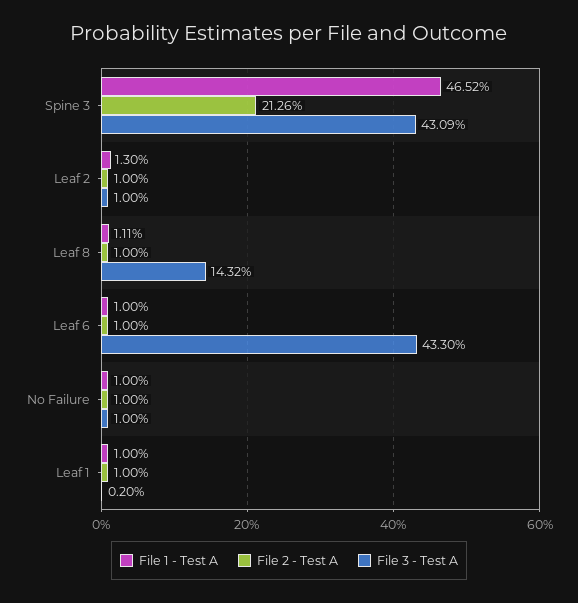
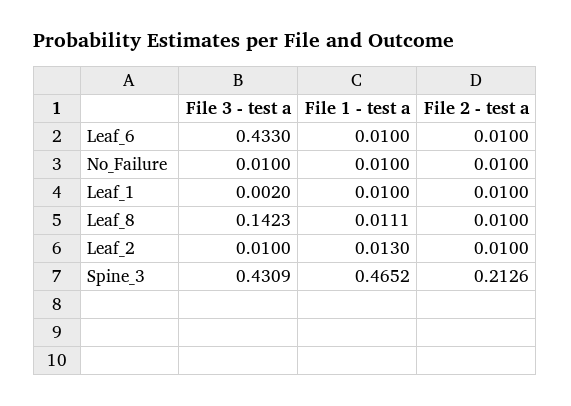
  {
    "File 1 - Test A": {
      "Spine 3": 0.4652,
      "Leaf 2": 0.013,
      "Leaf 8": 0.0111,
      "Leaf 6": 0.01,
      "No Failure": 0.01,
      "Leaf 1": 0.01
    },
    "File 2 - Test A": {
      "Spine 3": 0.2126,
      "Leaf 2": 0.01,
      "Leaf 8": 0.01,
      "Leaf 6": 0.01,
      "No Failure": 0.01,
      "Leaf 1": 0.01
    },
    "File 3 - Test A": {
      "Spine 3": 0.4309,
      "Leaf 2": 0.01,
-     "Leaf 8": 0.1432,
+     "Leaf 8": 0.1423,
      "Leaf 6": 0.433,
      "No Failure": 0.01,
      "Leaf 1": 0.002
    }
  }

